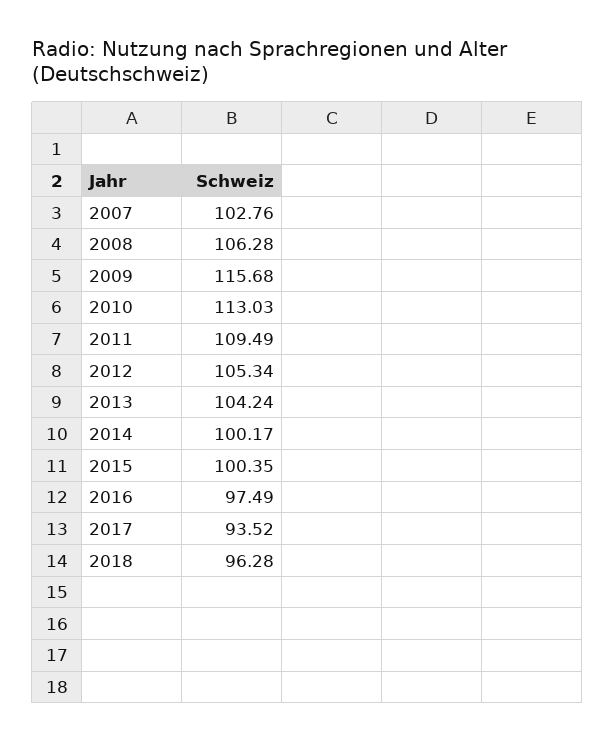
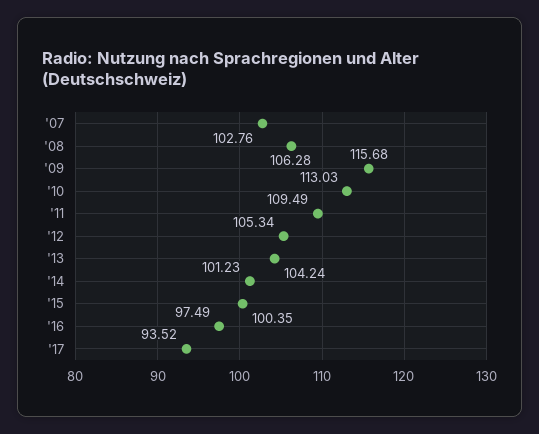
  {
    "2007": 102.76,
    "2008": 106.28,
    "2009": 115.68,
    "2010": 113.03,
    "2011": 109.49,
    "2012": 105.34,
    "2013": 104.24,
-   "2014": 100.17,
+   "2014": 101.23,
    "2015": 100.35,
    "2016": 97.49,
-   "2017": 93.52,
+   "2017": 93.52
-   "2018": 96.28
  }

